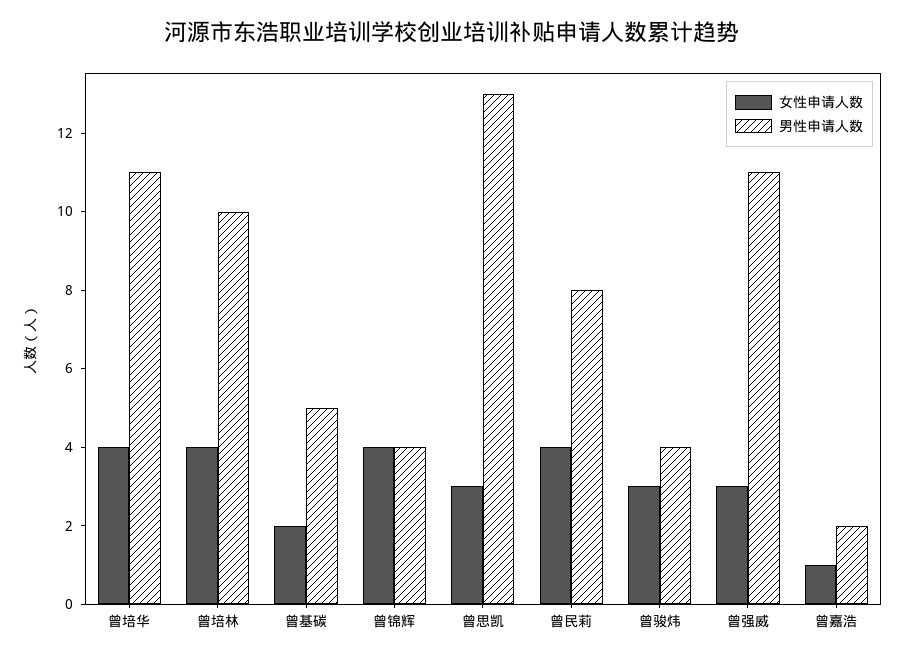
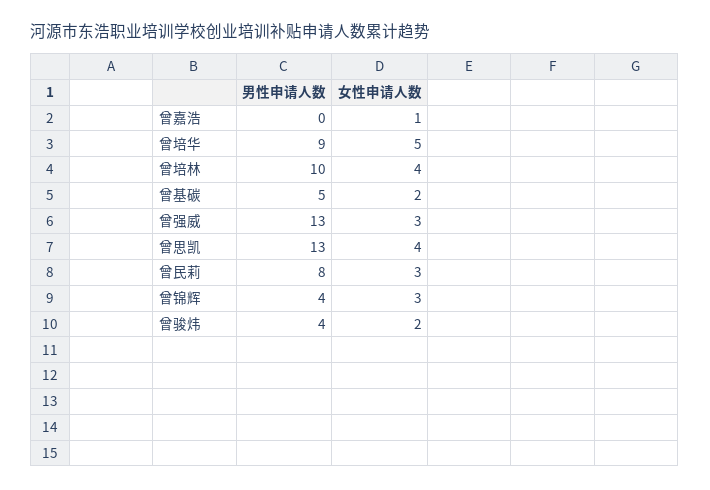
  {
    "女性申请人数": {
-     "曾培华": 4,
+     "曾培华": 5,
      "曾培林": 4,
      "曾基碳": 2,
-     "曾锦辉": 4,
+     "曾锦辉": 3,
-     "曾思凯": 3,
+     "曾思凯": 4,
-     "曾民莉": 4,
+     "曾民莉": 3,
-     "曾骏炜": 3,
+     "曾骏炜": 2,
      "曾强威": 3,
      "曾嘉浩": 1
    },
    "男性申请人数": {
-     "曾培华": 11,
+     "曾培华": 9,
      "曾培林": 10,
      "曾基碳": 5,
      "曾锦辉": 4,
      "曾思凯": 13,
      "曾民莉": 8,
      "曾骏炜": 4,
-     "曾强威": 11,
+     "曾强威": 13,
-     "曾嘉浩": 2
+     "曾嘉浩": 0
    }
  }

